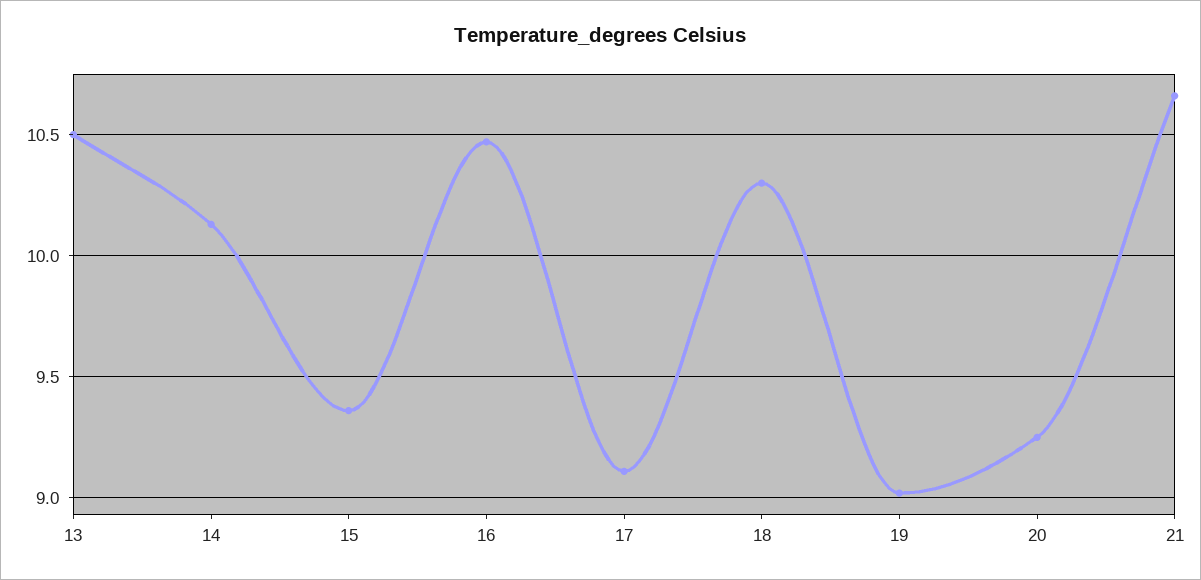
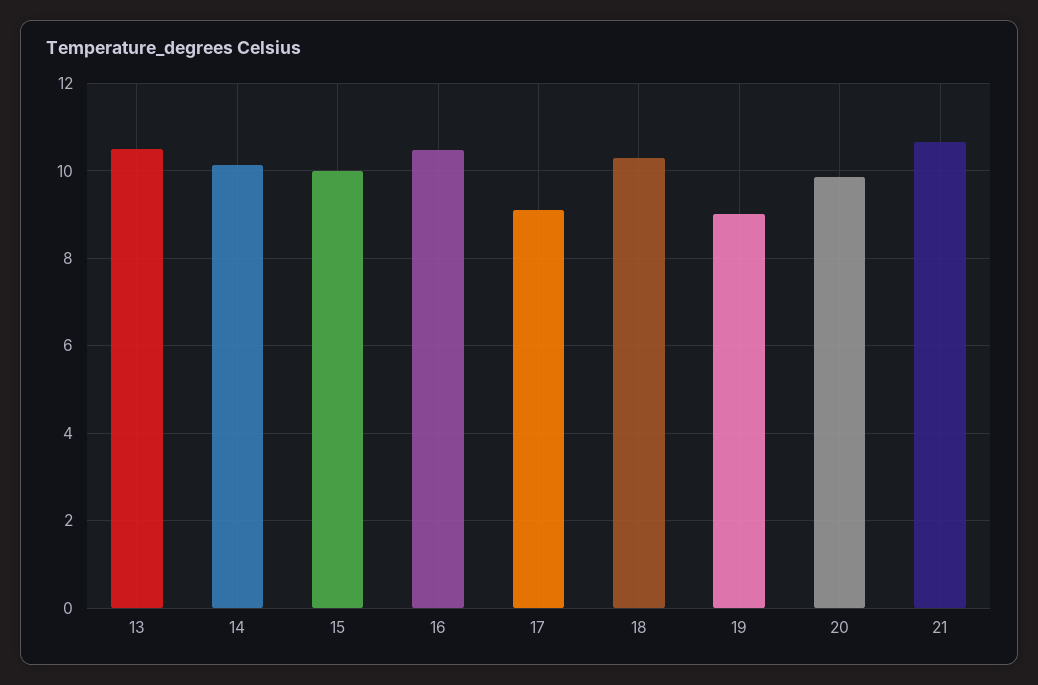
  {
    "13": 10.5,
    "14": 10.15,
-   "15": 9.35,
+   "15": 10,
    "16": 10.45,
    "17": 9.1,
    "18": 10.3,
    "19": 9,
-   "20": 9.25,
+   "20": 9.8,
    "21": 10.65
  }

